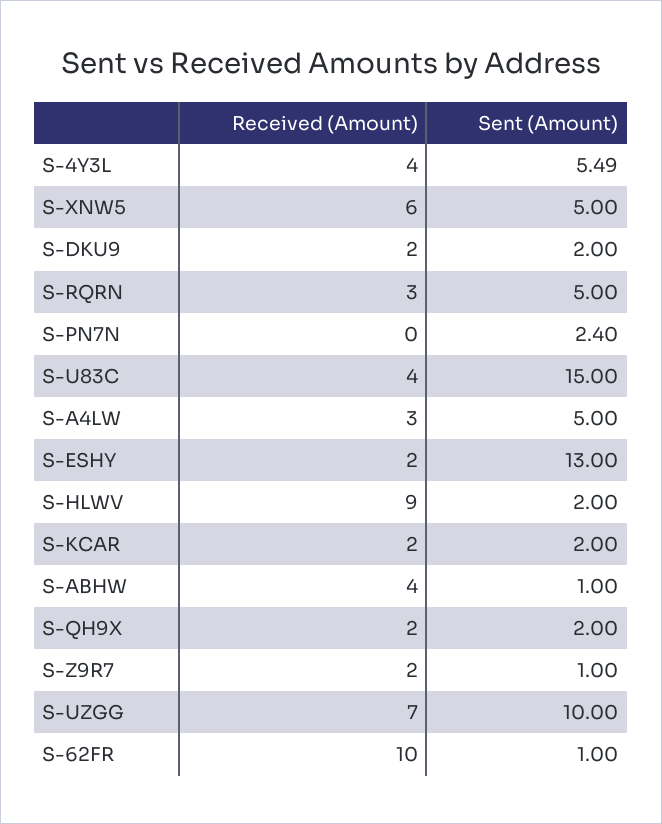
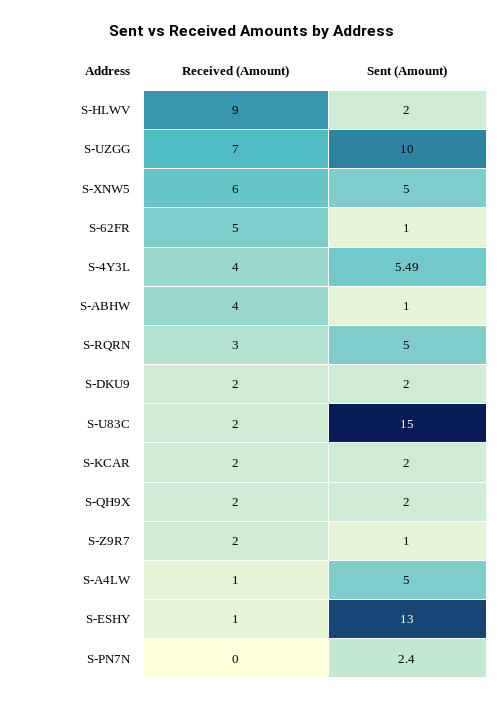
  {
    "Received (Amount)": {
      "S-4Y3L": 4,
      "S-XNW5": 6,
      "S-DKU9": 2,
      "S-RQRN": 3,
      "S-PN7N": 0,
-     "S-U83C": 4,
+     "S-U83C": 2,
-     "S-A4LW": 3,
+     "S-A4LW": 1,
-     "S-ESHY": 2,
+     "S-ESHY": 1,
      "S-HLWV": 9,
      "S-KCAR": 2,
      "S-ABHW": 4,
      "S-QH9X": 2,
      "S-Z9R7": 2,
      "S-UZGG": 7,
-     "S-62FR": 10
+     "S-62FR": 5
    },
    "Sent (Amount)": {
      "S-4Y3L": 5.49,
      "S-XNW5": 5,
      "S-DKU9": 2,
      "S-RQRN": 5,
      "S-PN7N": 2.4,
      "S-U83C": 15,
      "S-A4LW": 5,
      "S-ESHY": 13,
      "S-HLWV": 2,
      "S-KCAR": 2,
      "S-ABHW": 1,
      "S-QH9X": 2,
      "S-Z9R7": 1,
      "S-UZGG": 10,
      "S-62FR": 1
    }
  }

